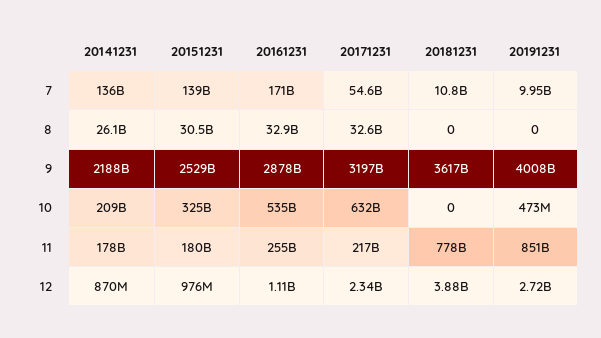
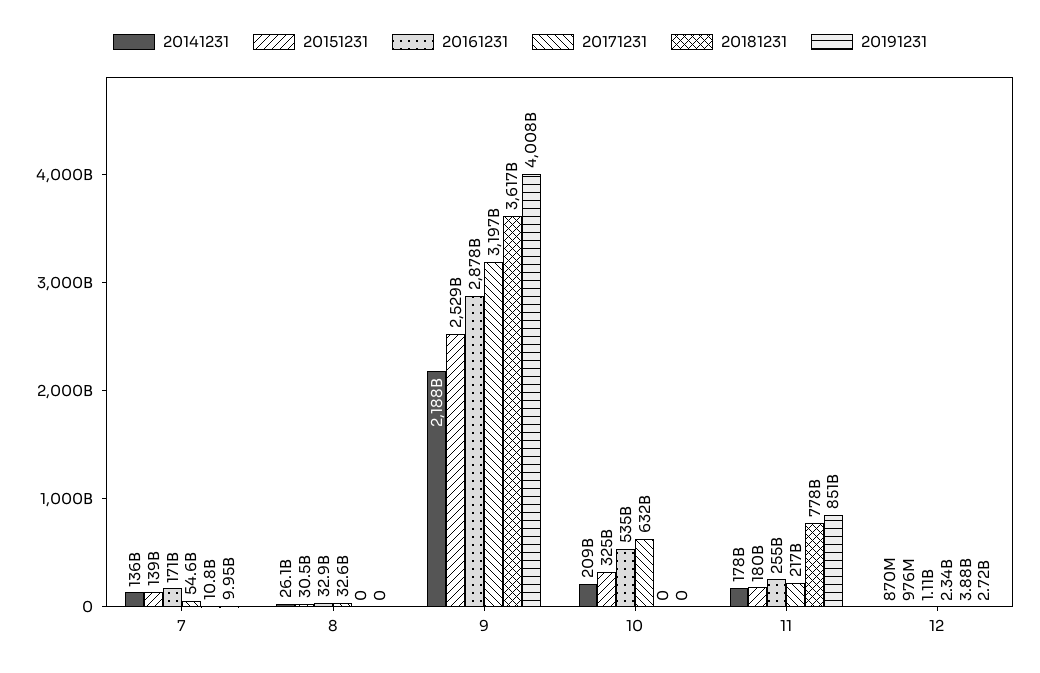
  {
    "20141231": {
      "7": 136000000000,
      "8": 26100000000,
      "9": 2188000000000,
      "10": 209000000000,
      "11": 178000000000,
      "12": 870000000
    },
    "20151231": {
      "7": 139000000000,
      "8": 30500000000,
      "9": 2529000000000,
      "10": 325000000000,
      "11": 180000000000,
      "12": 976000000
    },
    "20161231": {
      "7": 171000000000,
      "8": 32900000000,
      "9": 2878000000000,
      "10": 535000000000,
      "11": 255000000000,
      "12": 1110000000
    },
    "20171231": {
      "7": 54600000000,
      "8": 32600000000,
      "9": 3197000000000,
      "10": 632000000000,
      "11": 217000000000,
      "12": 2340000000
    },
    "20181231": {
      "7": 10800000000,
      "8": 0,
      "9": 3617000000000,
      "10": 0,
      "11": 778000000000,
      "12": 3880000000
    },
    "20191231": {
      "7": 9950000000,
      "8": 0,
      "9": 4008000000000,
-     "10": 473000000,
+     "10": 0,
      "11": 851000000000,
      "12": 2720000000
    }
  }

